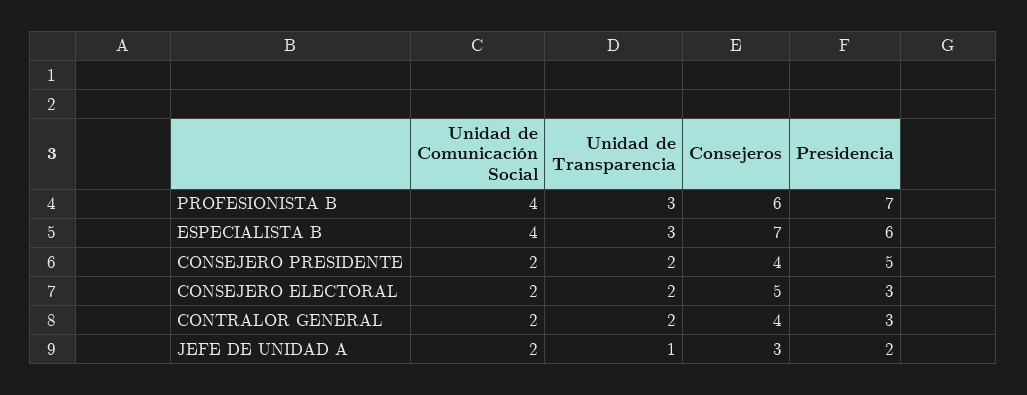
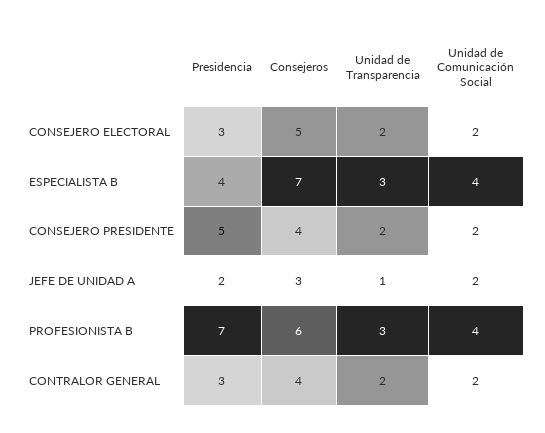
  {
    "Unidad de Comunicación Social": {
      "PROFESIONISTA B": 4,
      "ESPECIALISTA B": 4,
      "CONSEJERO PRESIDENTE": 2,
      "CONSEJERO ELECTORAL": 2,
      "CONTRALOR GENERAL": 2,
      "JEFE DE UNIDAD A": 2
    },
    "Unidad de Transparencia": {
      "PROFESIONISTA B": 3,
      "ESPECIALISTA B": 3,
      "CONSEJERO PRESIDENTE": 2,
      "CONSEJERO ELECTORAL": 2,
      "CONTRALOR GENERAL": 2,
      "JEFE DE UNIDAD A": 1
    },
    "Consejeros": {
      "PROFESIONISTA B": 6,
      "ESPECIALISTA B": 7,
      "CONSEJERO PRESIDENTE": 4,
      "CONSEJERO ELECTORAL": 5,
      "CONTRALOR GENERAL": 4,
      "JEFE DE UNIDAD A": 3
    },
    "Presidencia": {
      "PROFESIONISTA B": 7,
-     "ESPECIALISTA B": 6,
+     "ESPECIALISTA B": 4,
      "CONSEJERO PRESIDENTE": 5,
      "CONSEJERO ELECTORAL": 3,
      "CONTRALOR GENERAL": 3,
      "JEFE DE UNIDAD A": 2
    }
  }

